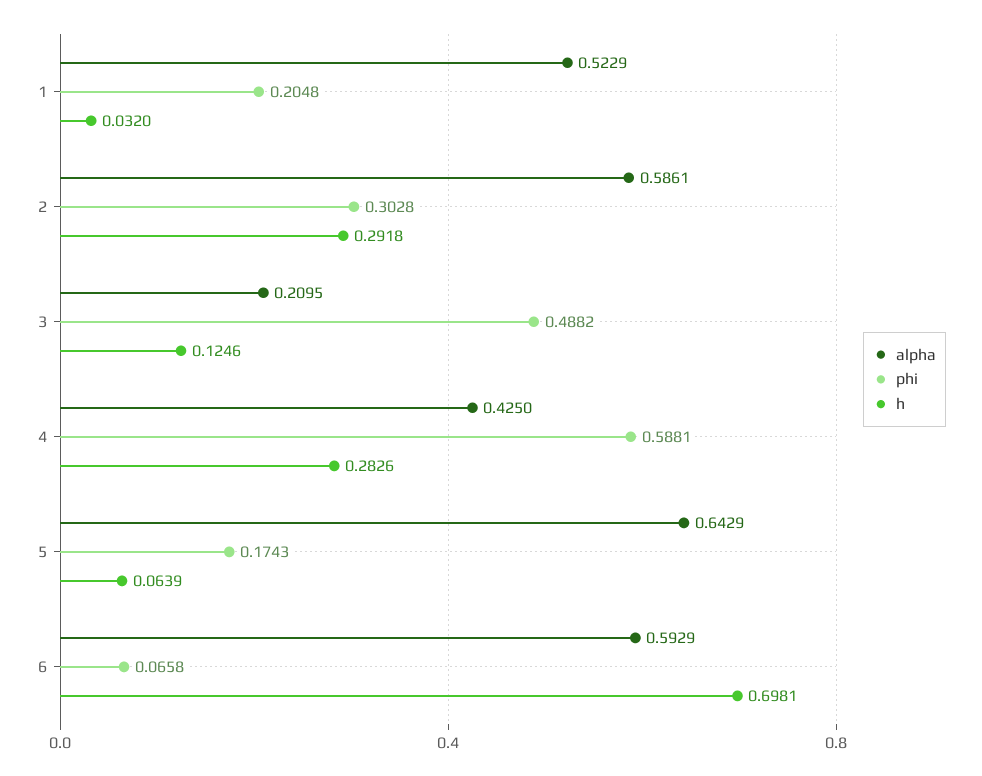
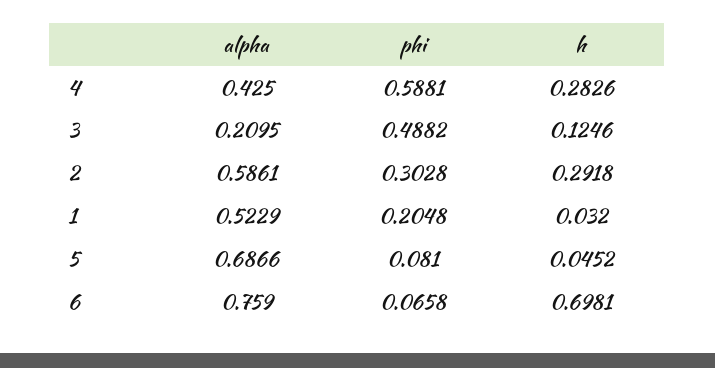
  {
    "alpha": {
      "1": 0.5229,
      "2": 0.5861,
      "3": 0.2095,
      "4": 0.425,
-     "5": 0.6429,
+     "5": 0.6866,
-     "6": 0.5929
+     "6": 0.759
    },
    "phi": {
      "1": 0.2048,
      "2": 0.3028,
      "3": 0.4882,
      "4": 0.5881,
-     "5": 0.1743,
+     "5": 0.081,
      "6": 0.0658
    },
    "h": {
      "1": 0.032,
      "2": 0.2918,
      "3": 0.1246,
      "4": 0.2826,
-     "5": 0.0639,
+     "5": 0.0452,
      "6": 0.6981
    }
  }

